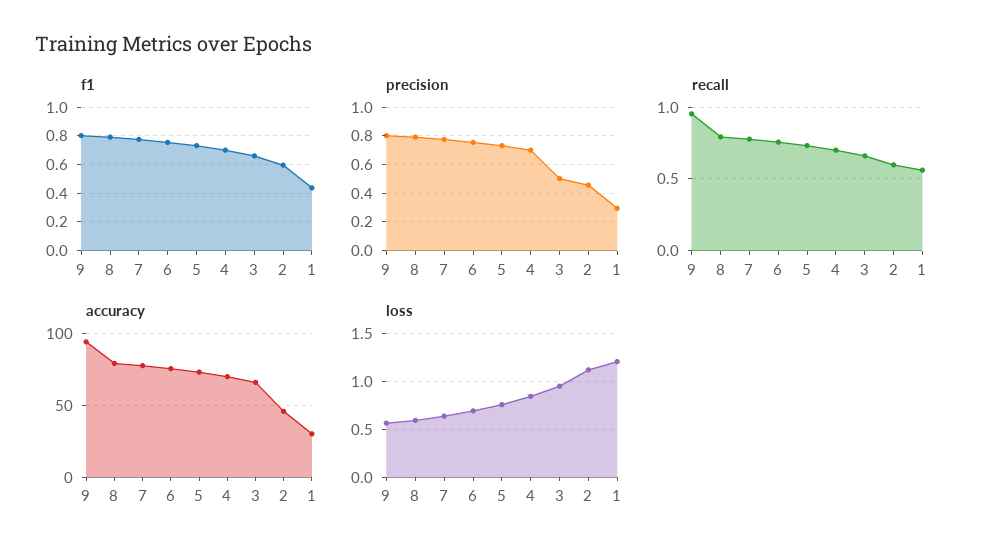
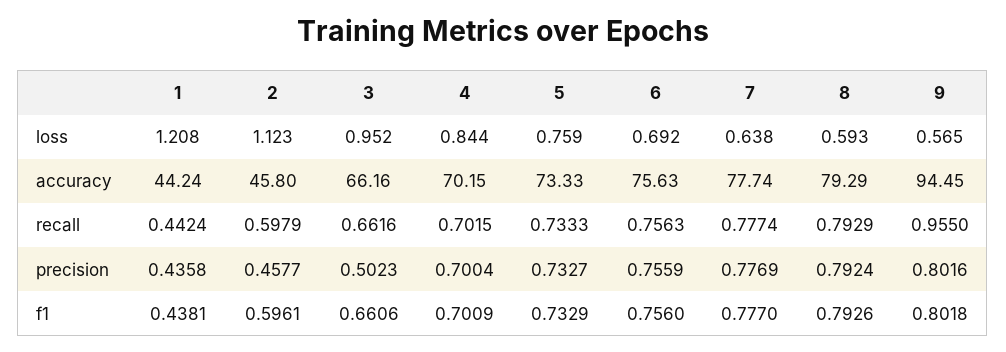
  {
    "f1": {
      "9": 0.8018,
      "8": 0.7926,
      "7": 0.777,
      "6": 0.756,
      "5": 0.7329,
      "4": 0.7009,
      "3": 0.6606,
      "2": 0.5961,
      "1": 0.4381
    },
    "precision": {
      "9": 0.8016,
      "8": 0.7924,
      "7": 0.7769,
      "6": 0.7559,
      "5": 0.7327,
      "4": 0.7004,
      "3": 0.5023,
      "2": 0.4577,
-     "1": 0.3
+     "1": 0.4358
    },
    "recall": {
      "9": 0.955,
      "8": 0.7929,
      "7": 0.7774,
      "6": 0.7563,
      "5": 0.7333,
      "4": 0.7015,
      "3": 0.6616,
      "2": 0.5979,
-     "1": 0.55
+     "1": 0.4424
    },
    "accuracy": {
      "9": 94.45,
      "8": 79.29,
      "7": 77.74,
      "6": 75.63,
      "5": 73.33,
      "4": 70.15,
      "3": 66.16,
      "2": 45.8,
-     "1": 30
+     "1": 44.24
    },
    "loss": {
      "9": 0.565,
      "8": 0.593,
      "7": 0.638,
      "6": 0.692,
      "5": 0.759,
      "4": 0.844,
      "3": 0.952,
      "2": 1.123,
      "1": 1.208
    }
  }

